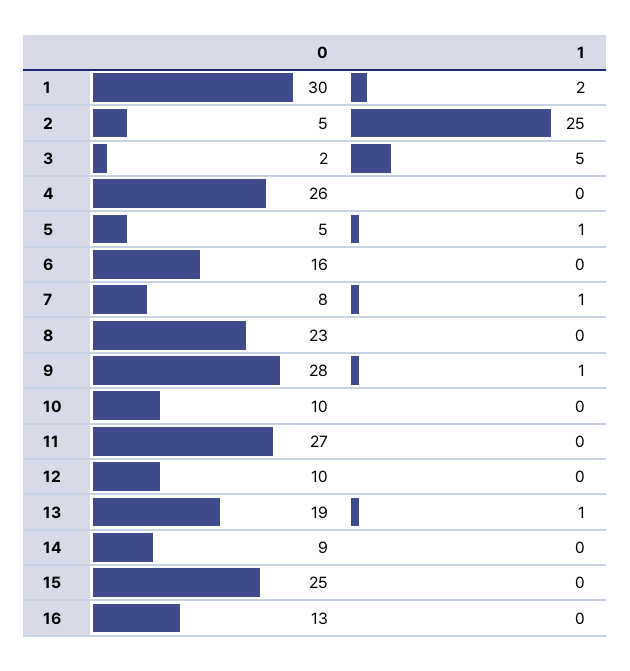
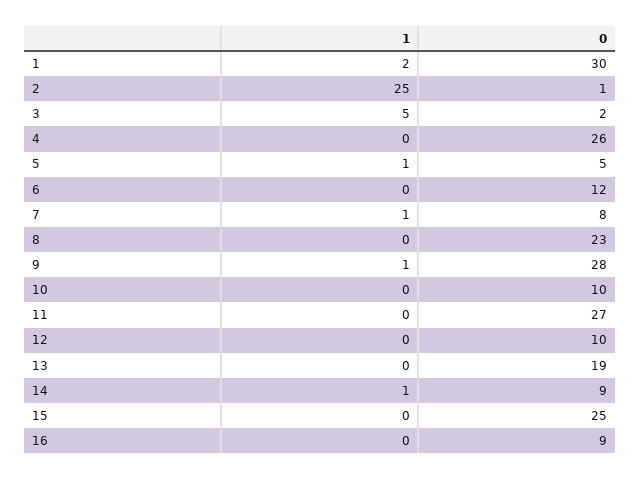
  {
    "0": {
      "1": 30,
-     "2": 5,
+     "2": 1,
      "3": 2,
      "4": 26,
      "5": 5,
-     "6": 16,
+     "6": 12,
      "7": 8,
      "8": 23,
      "9": 28,
      "10": 10,
      "11": 27,
      "12": 10,
      "13": 19,
      "14": 9,
      "15": 25,
-     "16": 13
+     "16": 9
    },
    "1": {
      "1": 2,
      "2": 25,
      "3": 5,
      "4": 0,
      "5": 1,
      "6": 0,
      "7": 1,
      "8": 0,
      "9": 1,
      "10": 0,
      "11": 0,
      "12": 0,
-     "13": 1,
+     "13": 0,
-     "14": 0,
+     "14": 1,
      "15": 0,
      "16": 0
    }
  }

